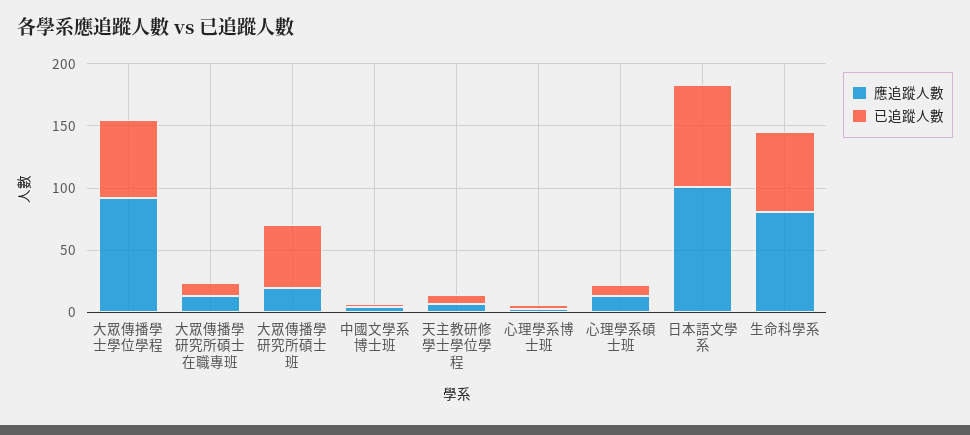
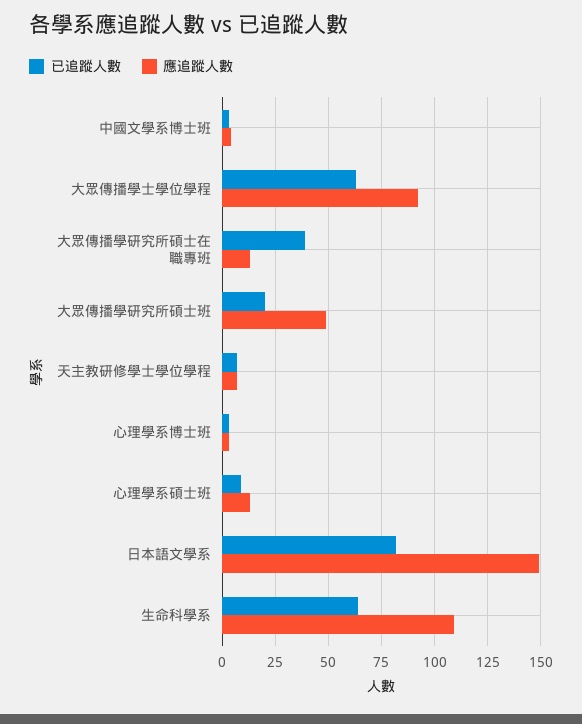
  {
    "應追蹤人數": {
      "大眾傳播學士學位學程": 90,
      "大眾傳播學研究所碩士在職專班": 15,
-     "大眾傳播學研究所碩士班": 20,
+     "大眾傳播學研究所碩士班": 50,
      "中國文學系博士班": 5,
      "天主教研修學士學位學程": 5,
      "心理學系博士班": 5,
      "心理學系碩士班": 15,
-     "日本語文學系": 100,
+     "日本語文學系": 150,
-     "生命科學系": 80
+     "生命科學系": 110
    },
    "已追蹤人數": {
      "大眾傳播學士學位學程": 65,
-     "大眾傳播學研究所碩士在職專班": 10,
+     "大眾傳播學研究所碩士在職專班": 40,
-     "大眾傳播學研究所碩士班": 50,
+     "大眾傳播學研究所碩士班": 20,
      "中國文學系博士班": 5,
      "天主教研修學士學位學程": 5,
      "心理學系博士班": 5,
      "心理學系碩士班": 10,
      "日本語文學系": 80,
      "生命科學系": 65
    }
  }

